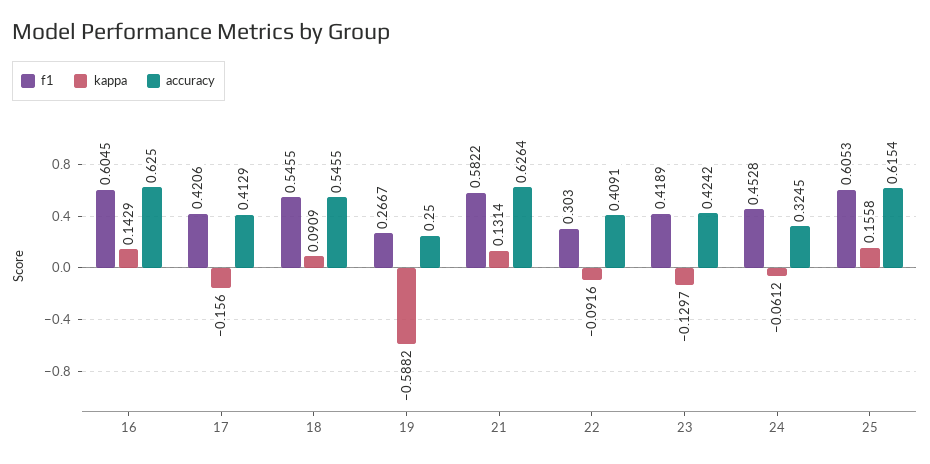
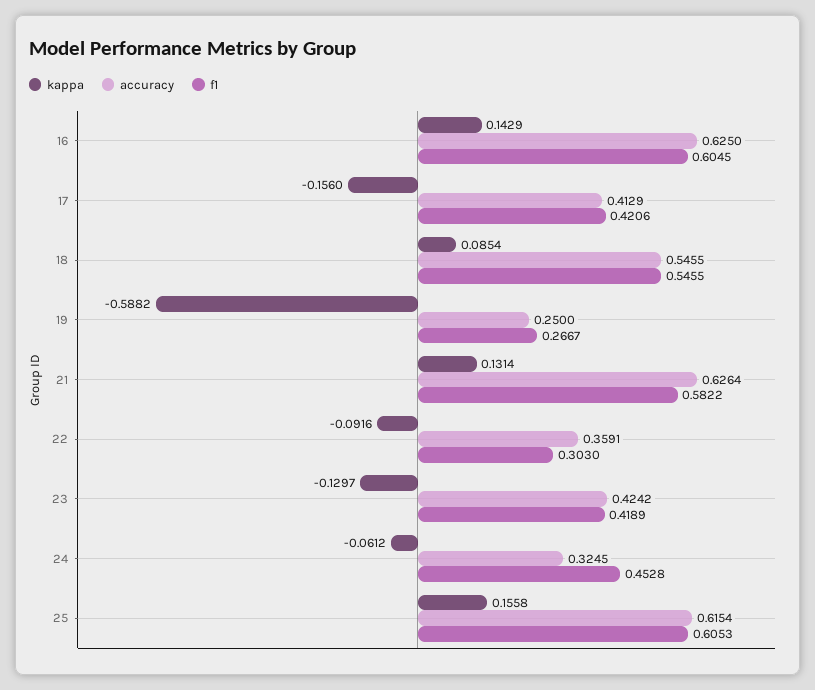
  {
    "f1": {
      "16": 0.6045,
      "17": 0.4206,
      "18": 0.5455,
      "19": 0.2667,
      "21": 0.5822,
      "22": 0.303,
      "23": 0.4189,
      "24": 0.4528,
      "25": 0.6053
    },
    "kappa": {
      "16": 0.1429,
      "17": -0.156,
-     "18": 0.0909,
+     "18": 0.0854,
      "19": -0.5882,
      "21": 0.1314,
      "22": -0.0916,
      "23": -0.1297,
      "24": -0.0612,
      "25": 0.1558
    },
    "accuracy": {
      "16": 0.625,
      "17": 0.4129,
      "18": 0.5455,
      "19": 0.25,
      "21": 0.6264,
-     "22": 0.4091,
+     "22": 0.3591,
      "23": 0.4242,
      "24": 0.3245,
      "25": 0.6154
    }
  }

